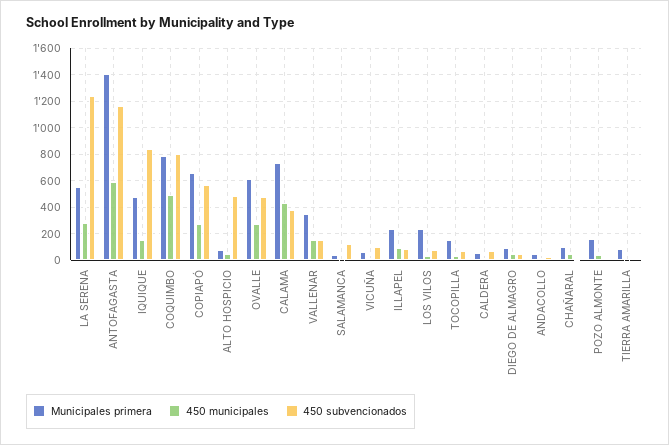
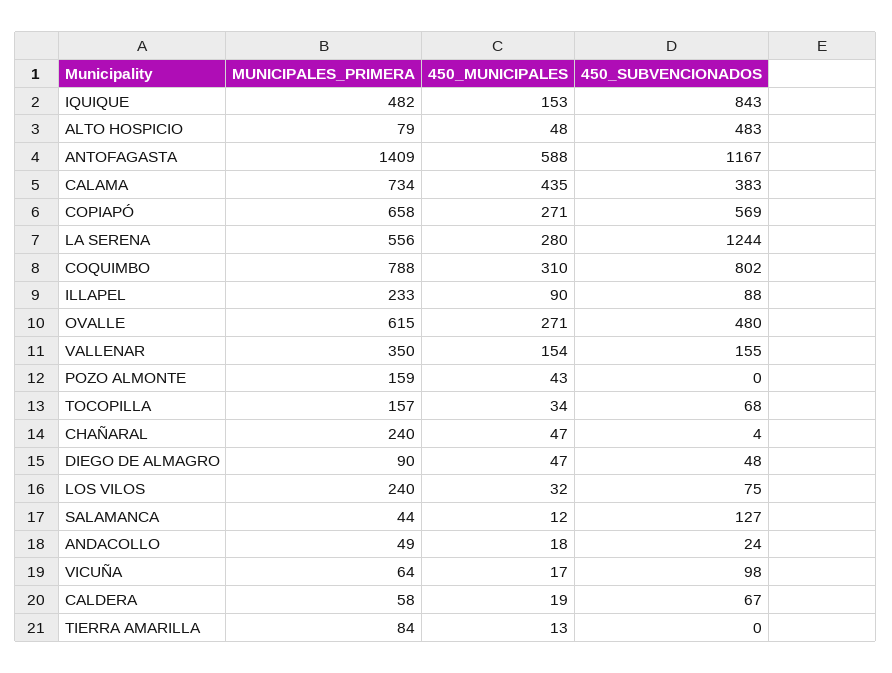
  {
    "Municipales primera": {
      "LA SERENA": 556,
      "ANTOFAGASTA": 1409,
      "IQUIQUE": 482,
      "COQUIMBO": 788,
      "COPIAPÓ": 658,
      "ALTO HOSPICIO": 79,
      "OVALLE": 615,
      "CALAMA": 734,
      "VALLENAR": 350,
      "SALAMANCA": 44,
      "VICUÑA": 64,
      "ILLAPEL": 233,
      "LOS VILOS": 240,
      "TOCOPILLA": 157,
      "CALDERA": 58,
      "DIEGO DE ALMAGRO": 90,
      "ANDACOLLO": 49,
-     "CHAÑARAL": 100,
+     "CHAÑARAL": 240,
      "POZO ALMONTE": 159,
      "TIERRA AMARILLA": 84
    },
    "450 municipales": {
      "LA SERENA": 280,
      "ANTOFAGASTA": 588,
      "IQUIQUE": 153,
-     "COQUIMBO": 500,
+     "COQUIMBO": 310,
      "COPIAPÓ": 271,
      "ALTO HOSPICIO": 48,
      "OVALLE": 271,
      "CALAMA": 435,
      "VALLENAR": 154,
      "SALAMANCA": 12,
      "VICUÑA": 17,
      "ILLAPEL": 90,
      "LOS VILOS": 32,
      "TOCOPILLA": 34,
      "CALDERA": 19,
      "DIEGO DE ALMAGRO": 47,
      "ANDACOLLO": 18,
      "CHAÑARAL": 47,
      "POZO ALMONTE": 43,
      "TIERRA AMARILLA": 13
    },
    "450 subvencionados": {
      "LA SERENA": 1244,
      "ANTOFAGASTA": 1167,
      "IQUIQUE": 843,
      "COQUIMBO": 802,
      "COPIAPÓ": 569,
      "ALTO HOSPICIO": 483,
      "OVALLE": 480,
      "CALAMA": 383,
      "VALLENAR": 155,
      "SALAMANCA": 127,
      "VICUÑA": 98,
      "ILLAPEL": 88,
      "LOS VILOS": 75,
      "TOCOPILLA": 68,
      "CALDERA": 67,
      "DIEGO DE ALMAGRO": 48,
      "ANDACOLLO": 24,
      "CHAÑARAL": 4,
      "POZO ALMONTE": 0,
      "TIERRA AMARILLA": 0
    }
  }

